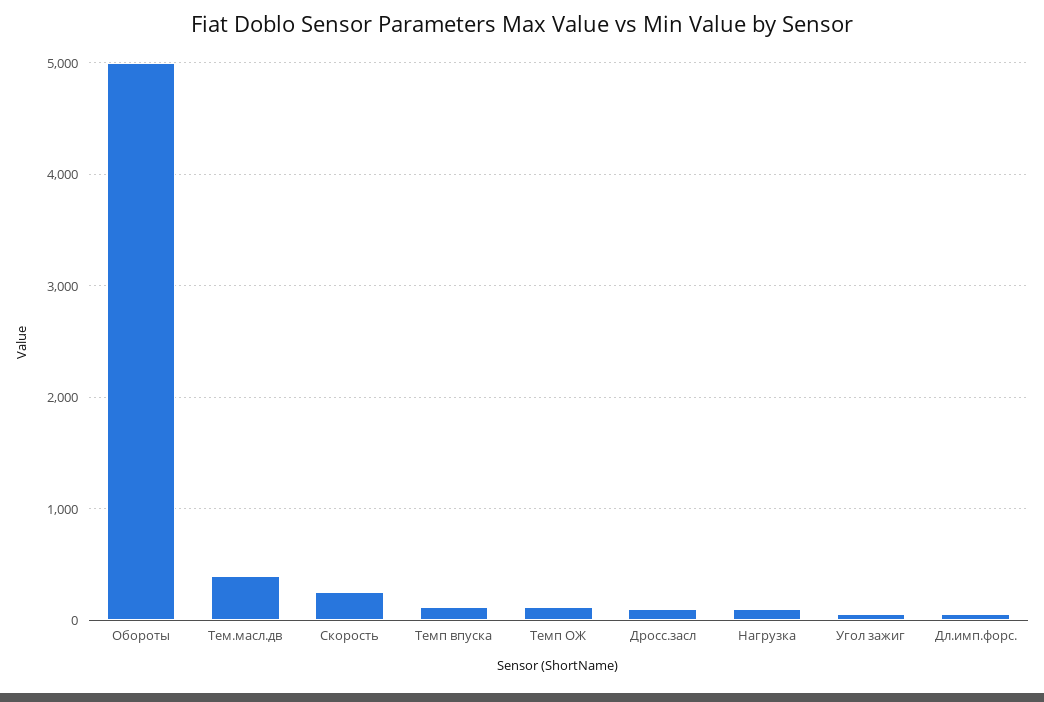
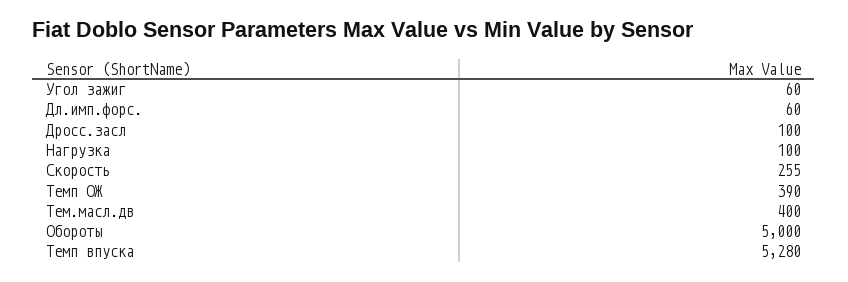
  {
    "Обороты": 5000,
    "Тем.масл.дв": 400,
    "Скорость": 255,
-   "Темп впуска": 100,
+   "Темп впуска": 5280,
-   "Темп ОЖ": 100,
+   "Темп ОЖ": 390,
    "Дросс.засл": 100,
    "Нагрузка": 100,
    "Угол зажиг": 60,
    "Дл.имп.форс.": 60
  }

